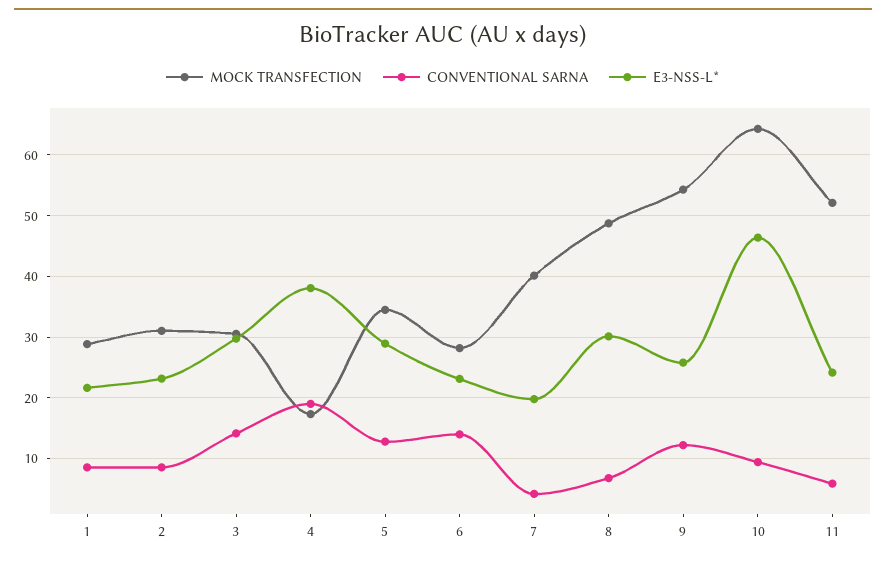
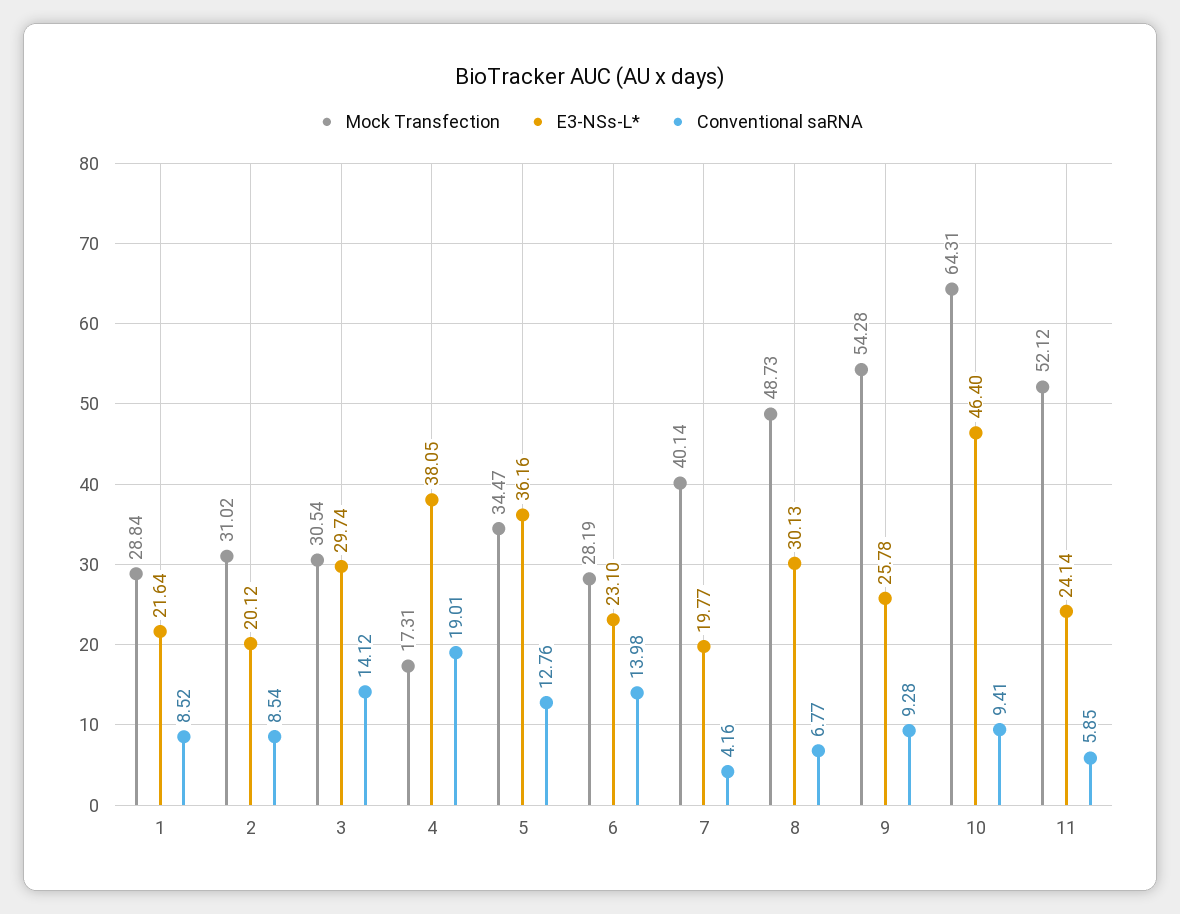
  {
    "MOCK TRANSFECTION": {
      "1": 28.84,
      "2": 31.02,
      "3": 30.54,
      "4": 17.31,
      "5": 34.47,
      "6": 28.19,
      "7": 40.14,
      "8": 48.73,
      "9": 54.28,
      "10": 64.31,
      "11": 52.12
    },
    "CONVENTIONAL SARNA": {
      "1": 8.52,
      "2": 8.54,
      "3": 14.12,
      "4": 19.01,
      "5": 12.76,
      "6": 13.98,
      "7": 4.16,
      "8": 6.77,
-     "9": 12,
+     "9": 9.28,
      "10": 9.41,
      "11": 5.85
    },
    "E3-NSS-L*": {
      "1": 21.64,
-     "2": 23,
+     "2": 20.12,
      "3": 29.74,
      "4": 38.05,
-     "5": 29,
+     "5": 36.16,
      "6": 23.1,
      "7": 19.77,
      "8": 30.13,
      "9": 25.78,
      "10": 46.4,
      "11": 24.14
    }
  }

